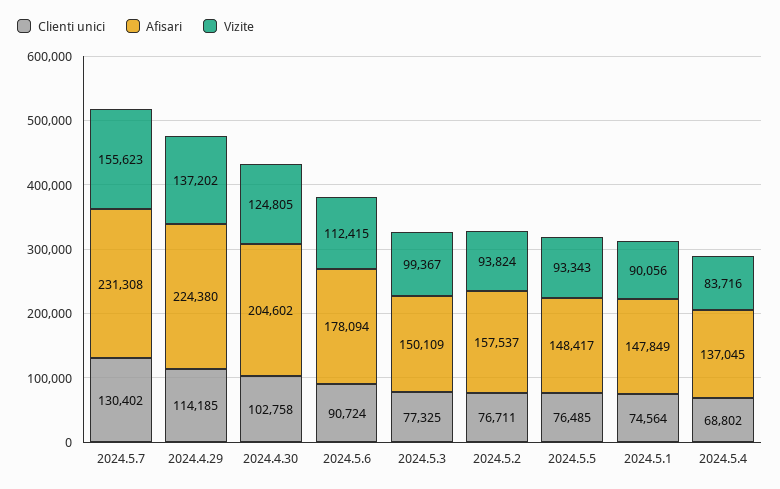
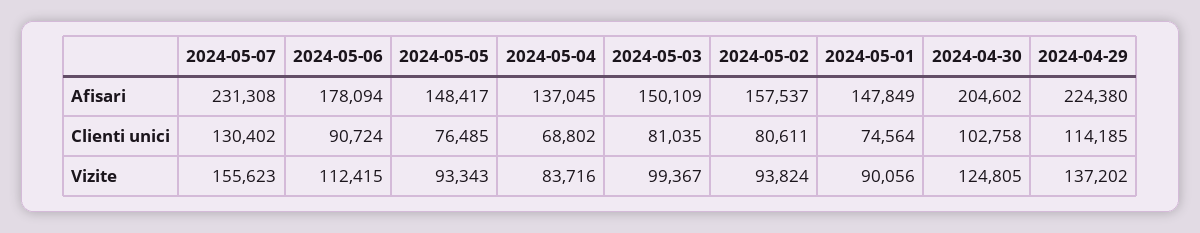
  {
    "Clienti unici": {
      "2024.5.7": 130402,
      "2024.4.29": 114185,
      "2024.4.30": 102758,
      "2024.5.6": 90724,
-     "2024.5.3": 77325,
+     "2024.5.3": 81035,
-     "2024.5.2": 76711,
+     "2024.5.2": 80611,
      "2024.5.5": 76485,
      "2024.5.1": 74564,
      "2024.5.4": 68802
    },
    "Afisari": {
      "2024.5.7": 231308,
      "2024.4.29": 224380,
      "2024.4.30": 204602,
      "2024.5.6": 178094,
      "2024.5.3": 150109,
      "2024.5.2": 157537,
      "2024.5.5": 148417,
      "2024.5.1": 147849,
      "2024.5.4": 137045
    },
    "Vizite": {
      "2024.5.7": 155623,
      "2024.4.29": 137202,
      "2024.4.30": 124805,
      "2024.5.6": 112415,
      "2024.5.3": 99367,
      "2024.5.2": 93824,
      "2024.5.5": 93343,
      "2024.5.1": 90056,
      "2024.5.4": 83716
    }
  }

